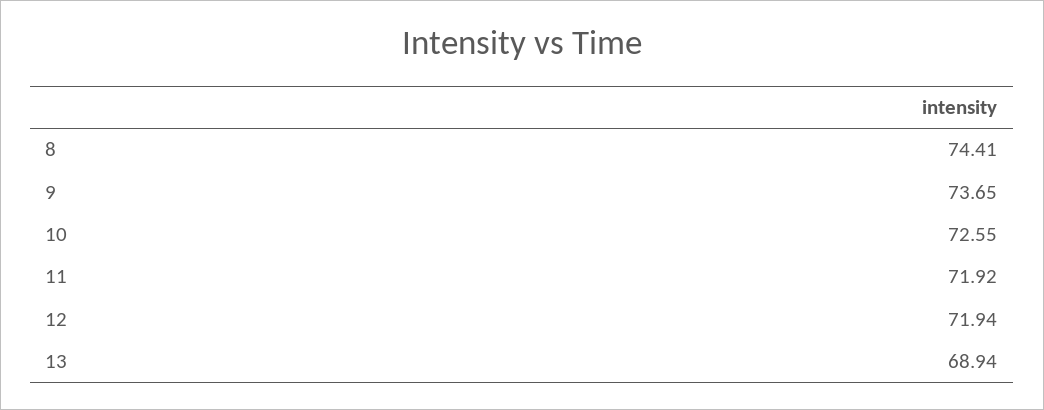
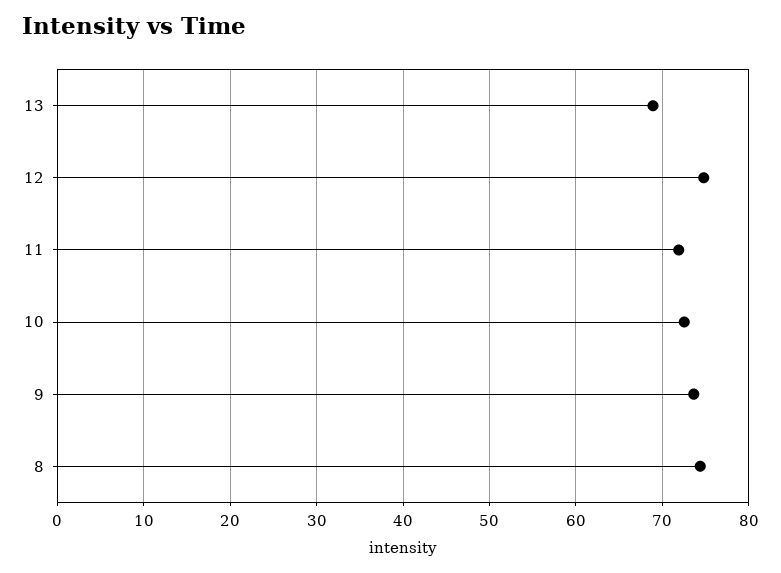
  {
    "8": 74.41,
    "9": 73.65,
    "10": 72.55,
    "11": 71.92,
-   "12": 71.94,
+   "12": 75,
    "13": 68.94
  }

